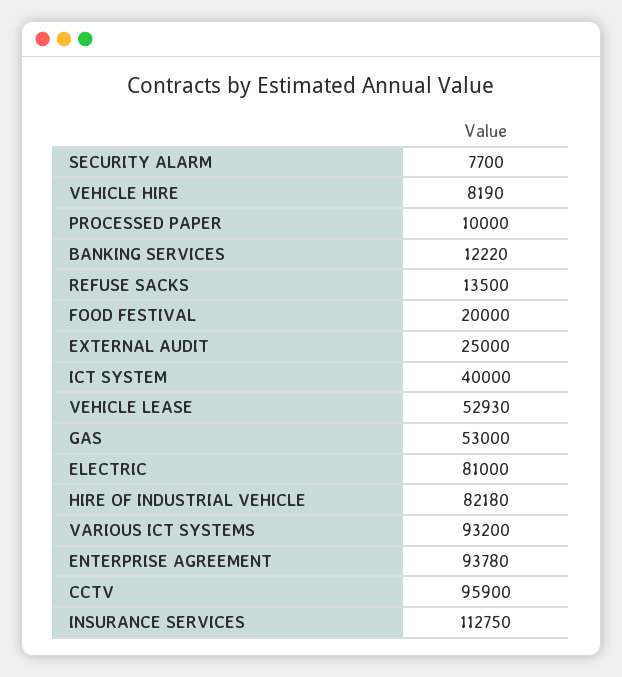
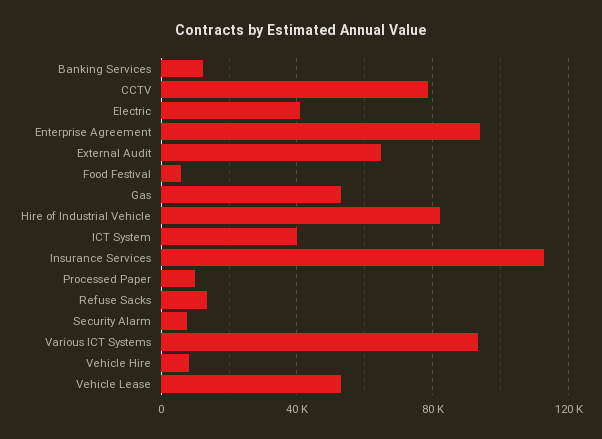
  {
    "SECURITY ALARM": 7700,
    "VEHICLE HIRE": 8190,
    "PROCESSED PAPER": 10000,
    "BANKING SERVICES": 12220,
    "REFUSE SACKS": 13500,
-   "FOOD FESTIVAL": 20000,
+   "FOOD FESTIVAL": 5000,
-   "EXTERNAL AUDIT": 25000,
+   "EXTERNAL AUDIT": 65000,
    "ICT SYSTEM": 40000,
    "VEHICLE LEASE": 52930,
    "GAS": 53000,
-   "ELECTRIC": 81000,
+   "ELECTRIC": 40000,
    "HIRE OF INDUSTRIAL VEHICLE": 82180,
    "VARIOUS ICT SYSTEMS": 93200,
    "ENTERPRISE AGREEMENT": 93780,
-   "CCTV": 95900,
+   "CCTV": 80000,
    "INSURANCE SERVICES": 112750
  }

